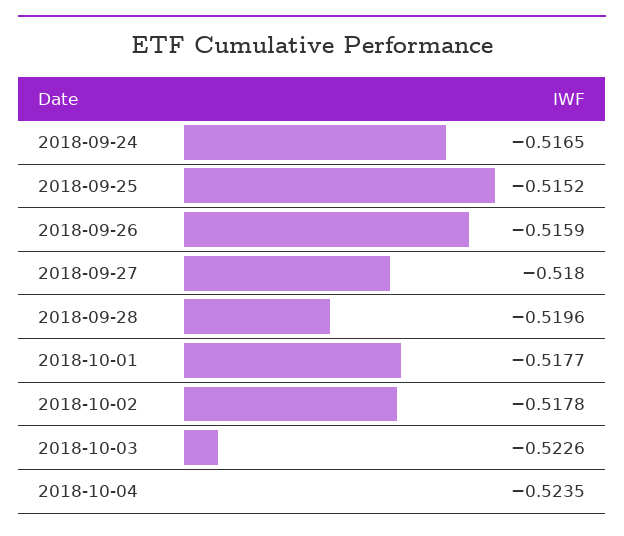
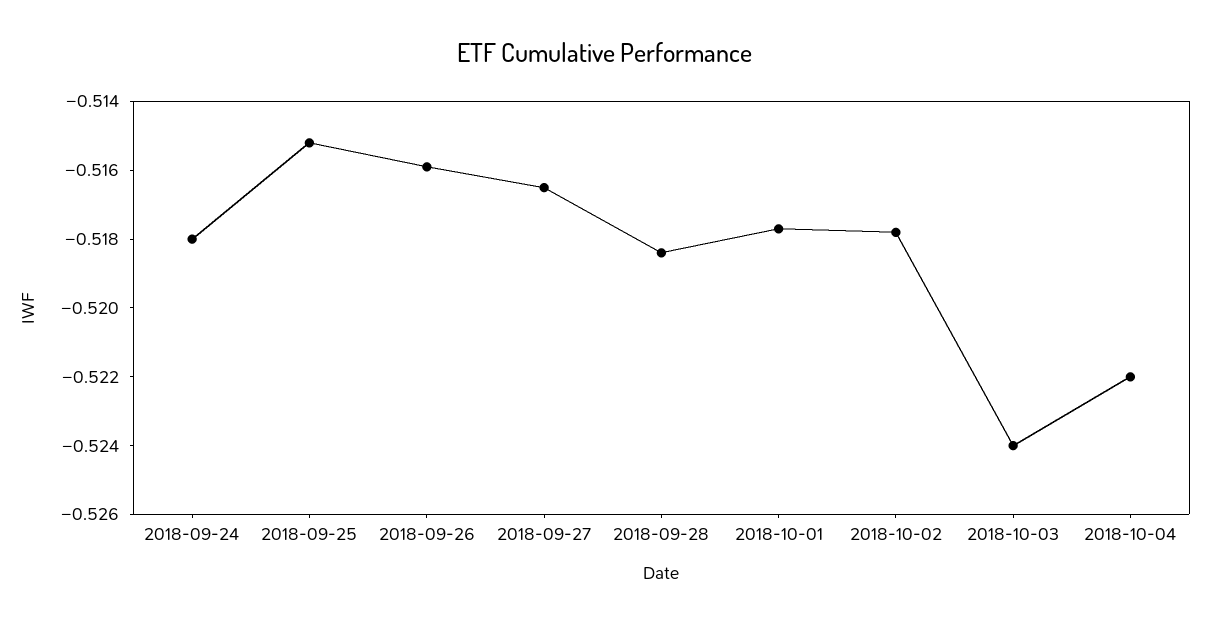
  {
-   "2018-09-24": -0.5165,
+   "2018-09-24": -0.518,
    "2018-09-25": -0.5152,
    "2018-09-26": -0.5159,
-   "2018-09-27": -0.518,
+   "2018-09-27": -0.5165,
-   "2018-09-28": -0.5196,
+   "2018-09-28": -0.5185,
    "2018-10-01": -0.5177,
    "2018-10-02": -0.5178,
-   "2018-10-03": -0.5226,
+   "2018-10-03": -0.524,
-   "2018-10-04": -0.5235
+   "2018-10-04": -0.522
  }

